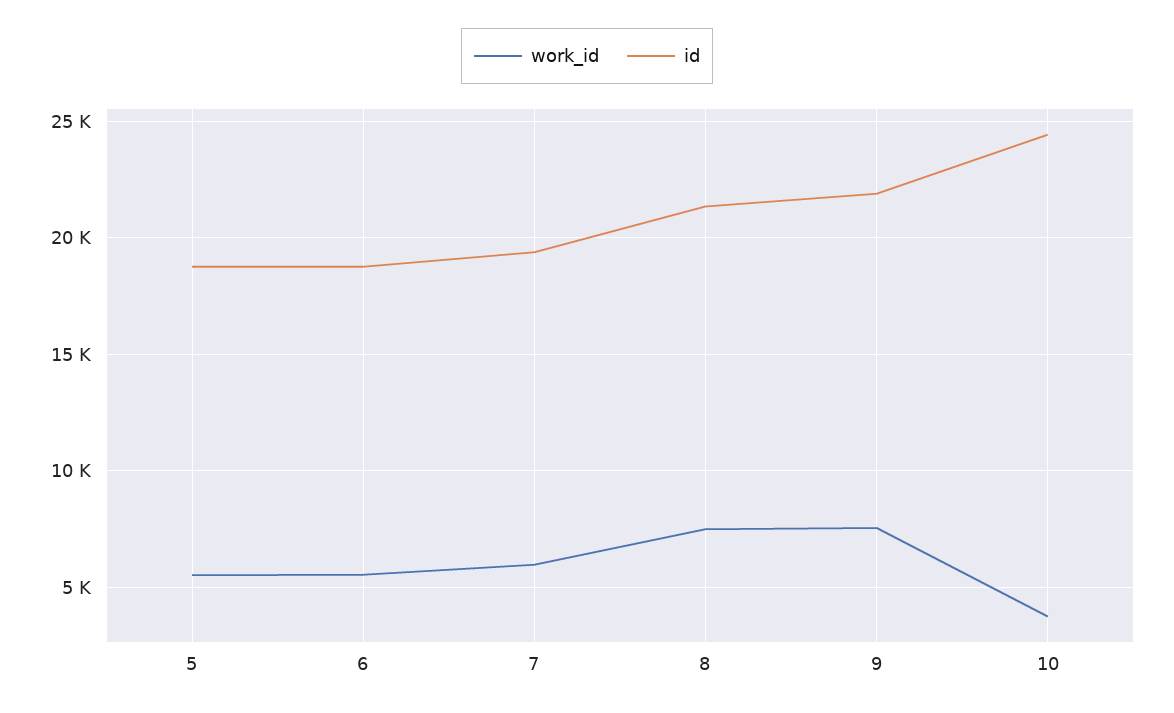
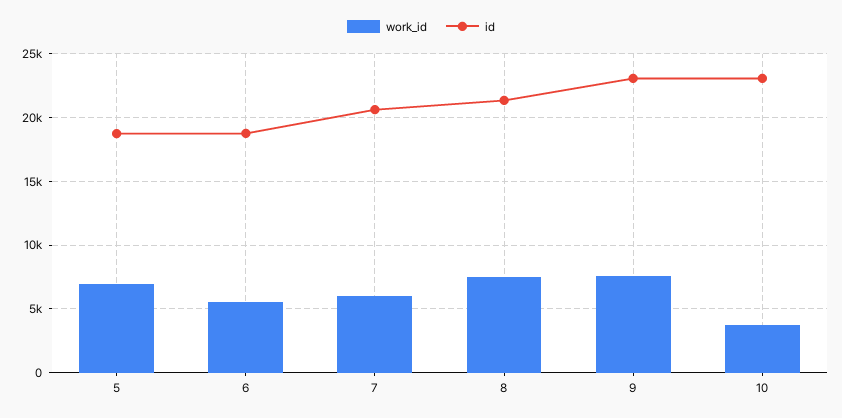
  {
    "work_id": {
-     "5": 5500,
+     "5": 7000,
      "6": 5500,
      "7": 6000,
      "8": 7500,
      "9": 7500,
      "10": 4000
    },
    "id": {
      "5": 19000,
      "6": 19000,
-     "7": 19500,
+     "7": 20500,
      "8": 21500,
-     "9": 22000,
+     "9": 23000,
-     "10": 24500
+     "10": 23000
    }
  }

